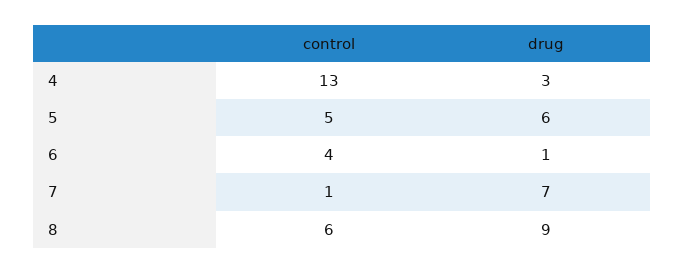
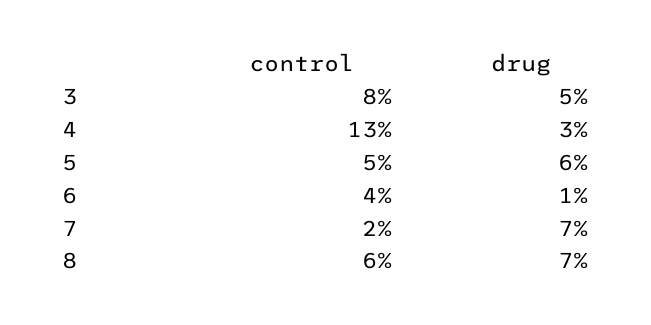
  {
    "control": {
      "4": 13,
      "5": 5,
      "6": 4,
-     "7": 1,
+     "7": 2,
-     "8": 6
+     "8": 6,
+     "3": 8
    },
    "drug": {
      "4": 3,
      "5": 6,
      "6": 1,
      "7": 7,
-     "8": 9
+     "8": 7,
+     "3": 5
    }
  }

